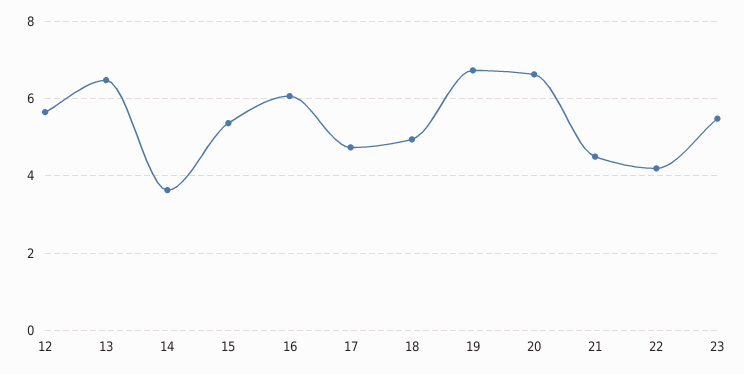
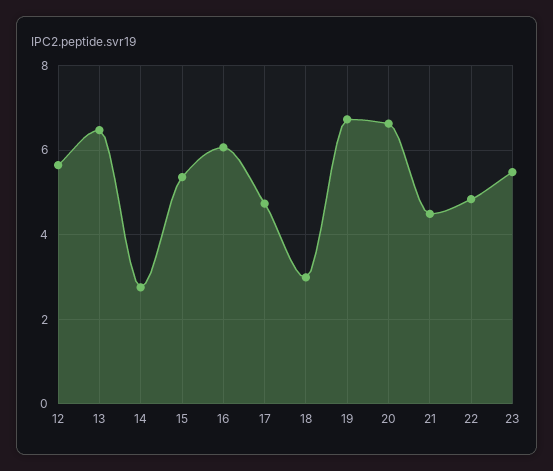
  {
    "12": 5.6,
    "13": 6.4,
-   "14": 3.6,
+   "14": 2.8,
    "15": 5.4,
    "16": 6,
    "17": 4.8,
-   "18": 5,
+   "18": 3,
    "19": 6.8,
    "20": 6.6,
    "21": 4.4,
-   "22": 4.2,
+   "22": 4.8,
    "23": 5.4
  }

